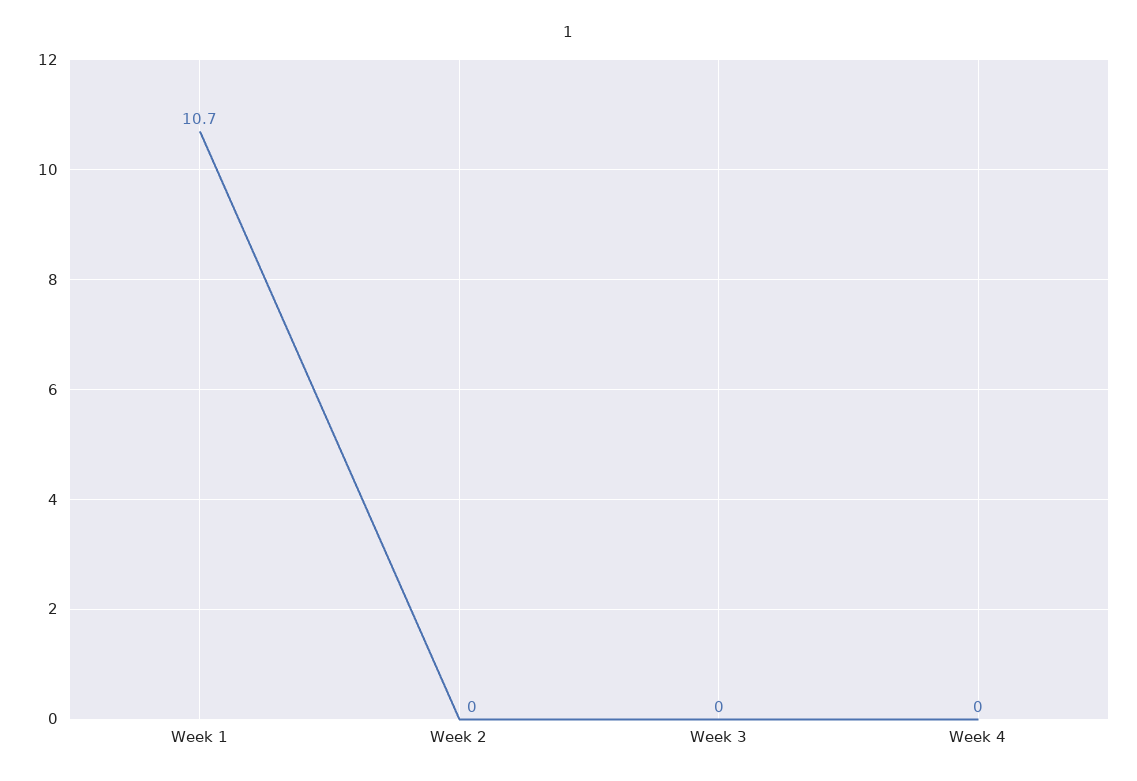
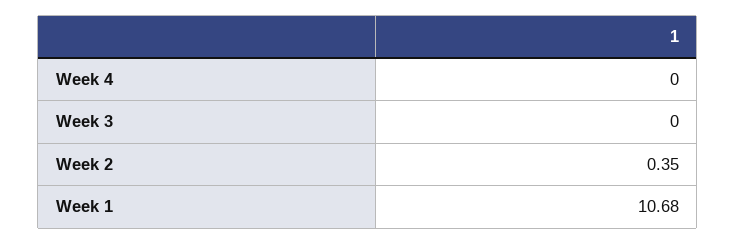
  {
    "Week 1": 10.68,
-   "Week 2": 0,
+   "Week 2": 0.35,
    "Week 3": 0,
    "Week 4": 0
  }

